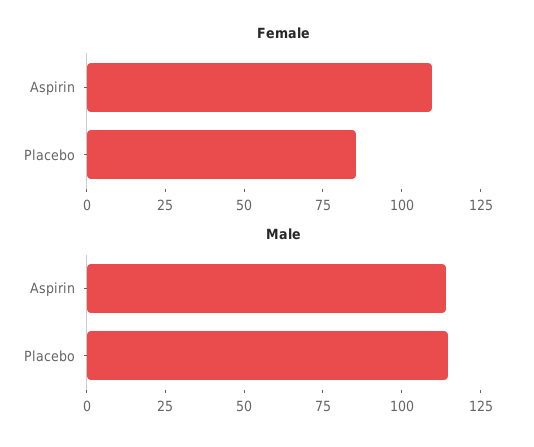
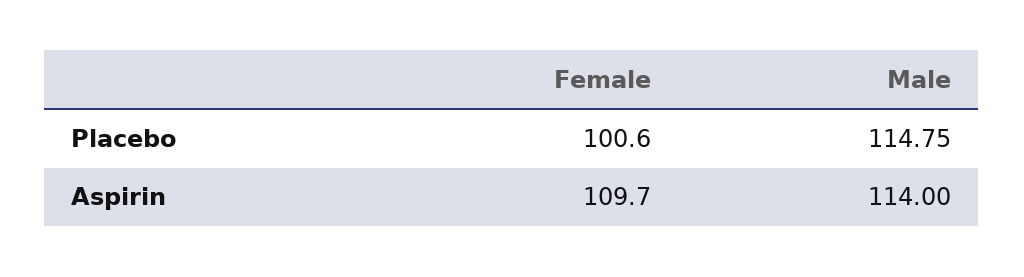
  {
    "Female": {
      "Aspirin": 109.7,
-     "Placebo": 85
+     "Placebo": 100.6
    },
    "Male": {
      "Aspirin": 114,
      "Placebo": 114.75
    }
  }

